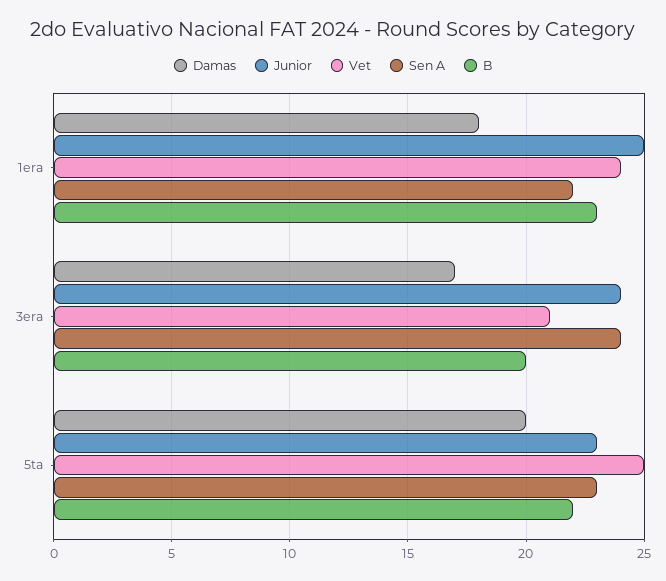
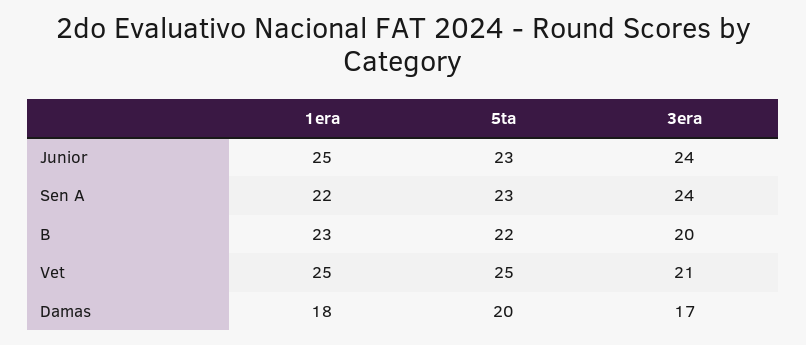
  {
    "Damas": {
      "1era": 18,
      "3era": 17,
      "5ta": 20
    },
    "Junior": {
      "1era": 25,
      "3era": 24,
      "5ta": 23
    },
    "Vet": {
-     "1era": 24,
+     "1era": 25,
      "3era": 21,
      "5ta": 25
    },
    "Sen A": {
      "1era": 22,
      "3era": 24,
      "5ta": 23
    },
    "B": {
      "1era": 23,
      "3era": 20,
      "5ta": 22
    }
  }

